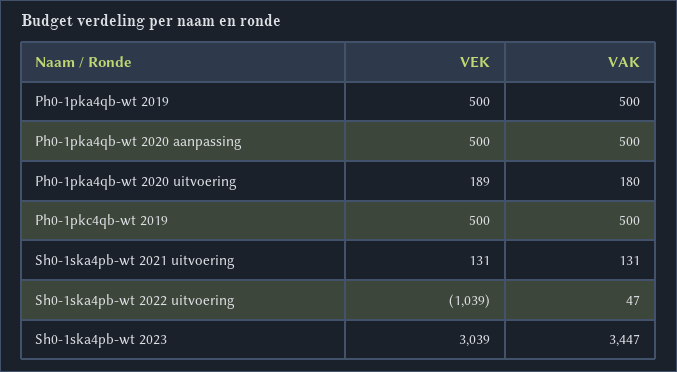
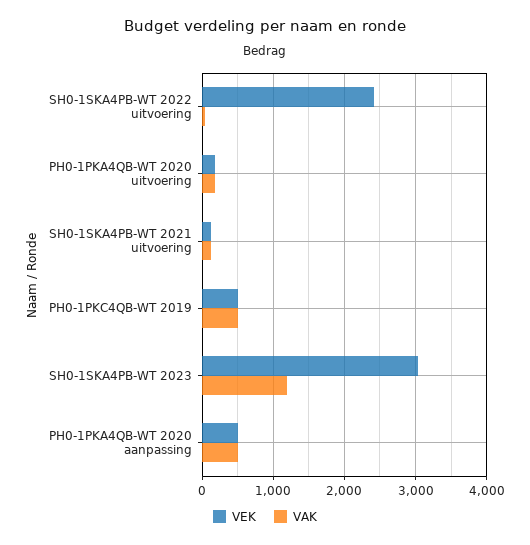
  {
    "VEK": {
-     "Ph0-1pka4qb-wt 2019": 500,
      "Ph0-1pka4qb-wt 2020 aanpassing": 500,
      "Ph0-1pka4qb-wt 2020 uitvoering": 189,
      "Ph0-1pkc4qb-wt 2019": 500,
      "Sh0-1ska4pb-wt 2021 uitvoering": 131,
-     "Sh0-1ska4pb-wt 2022 uitvoering": -1039,
+     "Sh0-1ska4pb-wt 2022 uitvoering": 2400,
      "Sh0-1ska4pb-wt 2023": 3039
    },
    "VAK": {
-     "Ph0-1pka4qb-wt 2019": 500,
      "Ph0-1pka4qb-wt 2020 aanpassing": 500,
      "Ph0-1pka4qb-wt 2020 uitvoering": 180,
      "Ph0-1pkc4qb-wt 2019": 500,
      "Sh0-1ska4pb-wt 2021 uitvoering": 131,
      "Sh0-1ska4pb-wt 2022 uitvoering": 47,
-     "Sh0-1ska4pb-wt 2023": 3447
+     "Sh0-1ska4pb-wt 2023": 1200
    }
  }

